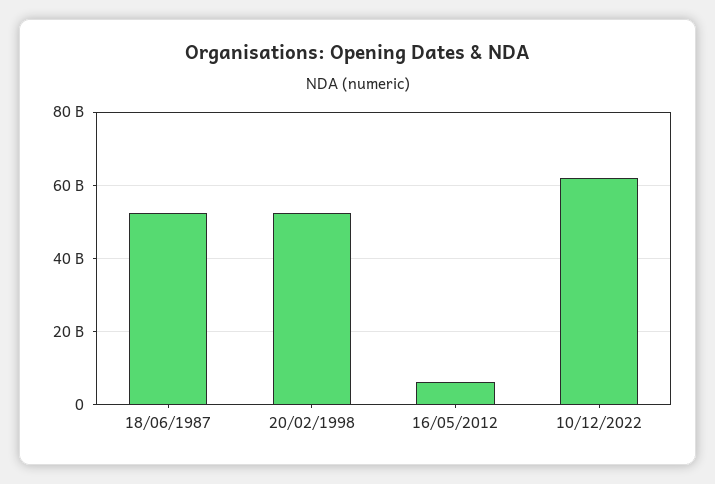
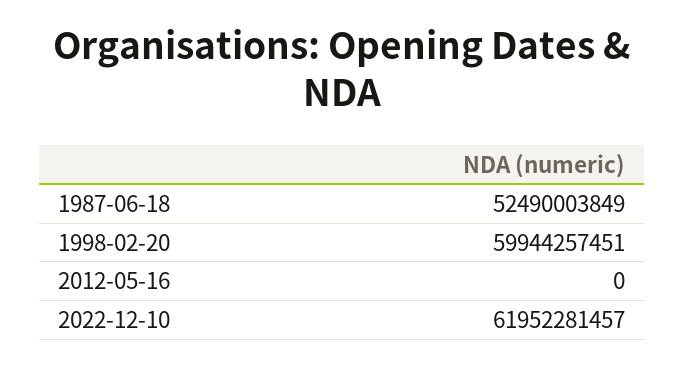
  {
    "18/06/1987": 52490003849,
-   "20/02/1998": 52000000000,
+   "20/02/1998": 59944257451,
-   "16/05/2012": 6000000000,
+   "16/05/2012": 0,
    "10/12/2022": 61952281457
  }

